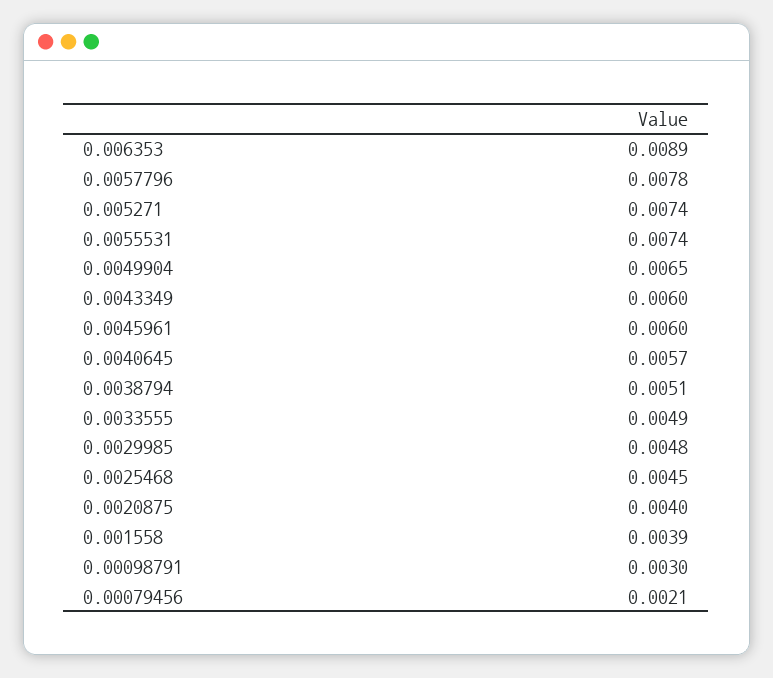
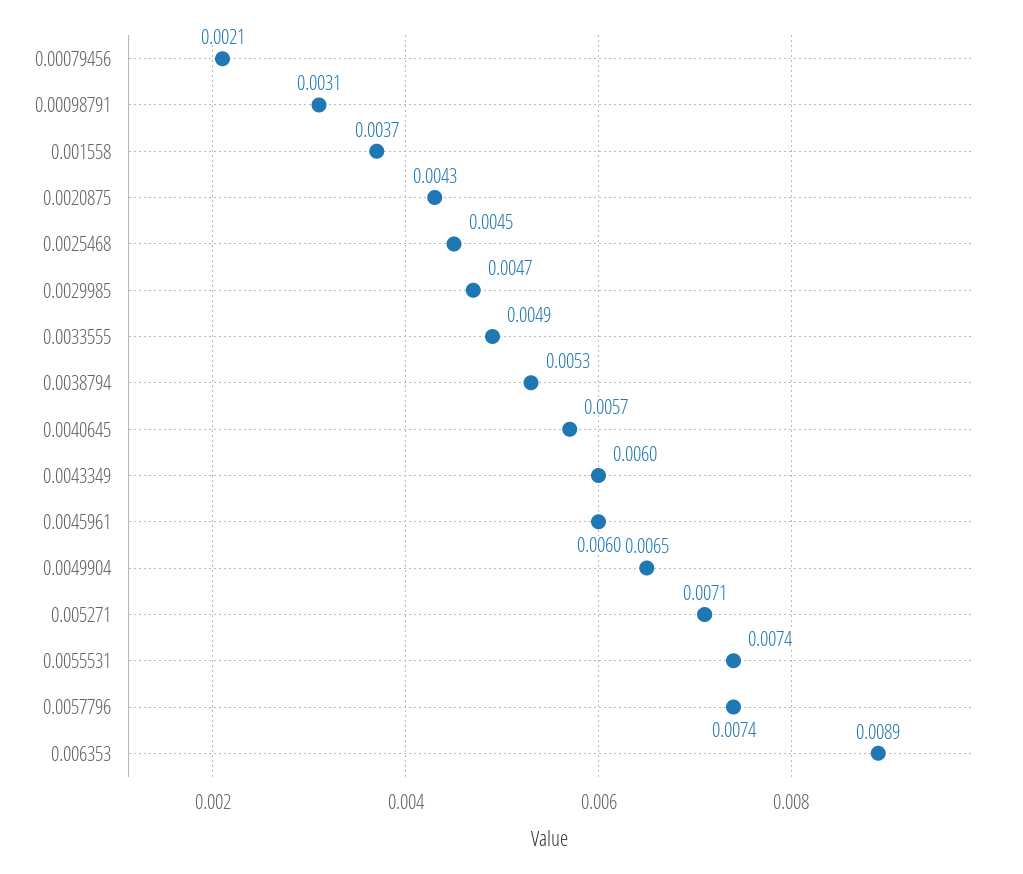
  {
    "0.006353": 0.0089,
-   "0.0057796": 0.0078,
+   "0.0057796": 0.0074,
-   "0.005271": 0.0074,
+   "0.005271": 0.0071,
    "0.0055531": 0.0074,
    "0.0049904": 0.0065,
    "0.0043349": 0.006,
    "0.0045961": 0.006,
    "0.0040645": 0.0057,
-   "0.0038794": 0.0051,
+   "0.0038794": 0.0053,
    "0.0033555": 0.0049,
-   "0.0029985": 0.0048,
+   "0.0029985": 0.0047,
    "0.0025468": 0.0045,
-   "0.0020875": 0.004,
+   "0.0020875": 0.0043,
-   "0.001558": 0.0039,
+   "0.001558": 0.0037,
-   "0.00098791": 0.003,
+   "0.00098791": 0.0031,
    "0.00079456": 0.0021
  }

